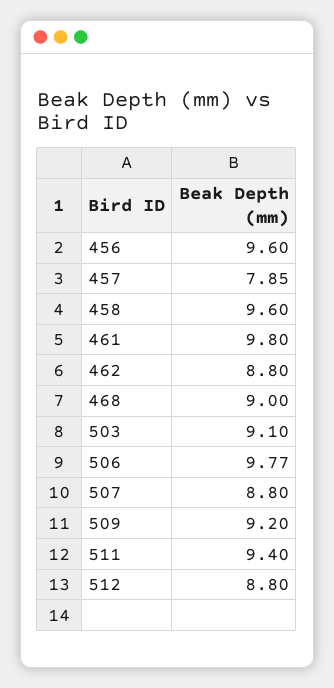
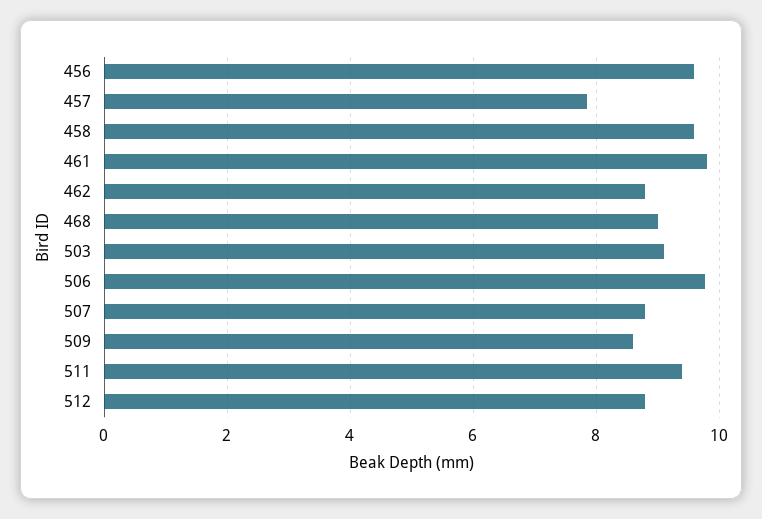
  {
    "456": 9.6,
    "457": 7.85,
    "458": 9.6,
    "461": 9.8,
    "462": 8.8,
    "468": 9,
    "503": 9.1,
    "506": 9.77,
    "507": 8.8,
-   "509": 9.2,
+   "509": 8.6,
    "511": 9.4,
    "512": 8.8
  }

